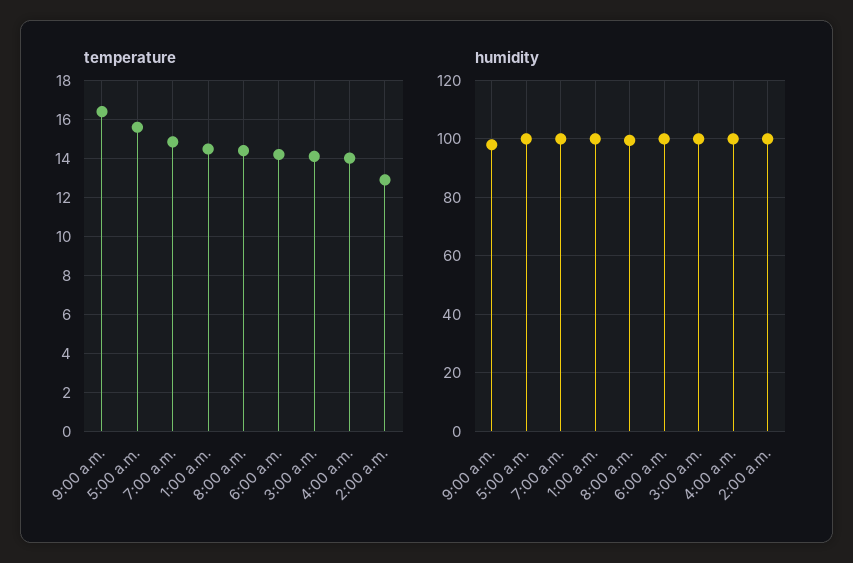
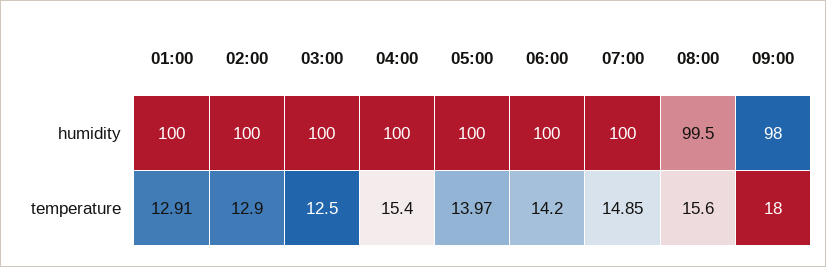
  {
    "temperature": {
-     "9:00 a.m.": 16.5,
+     "9:00 a.m.": 18,
-     "5:00 a.m.": 15.5,
+     "5:00 a.m.": 13.97,
      "7:00 a.m.": 14.85,
-     "1:00 a.m.": 14.5,
+     "1:00 a.m.": 12.91,
-     "8:00 a.m.": 14.5,
+     "8:00 a.m.": 15.6,
      "6:00 a.m.": 14.2,
-     "3:00 a.m.": 14,
+     "3:00 a.m.": 12.5,
-     "4:00 a.m.": 14,
+     "4:00 a.m.": 15.4,
      "2:00 a.m.": 12.9
    },
    "humidity": {
      "9:00 a.m.": 98,
      "5:00 a.m.": 100,
      "7:00 a.m.": 100,
      "1:00 a.m.": 100,
      "8:00 a.m.": 99.5,
      "6:00 a.m.": 100,
      "3:00 a.m.": 100,
      "4:00 a.m.": 100,
      "2:00 a.m.": 100
    }
  }

